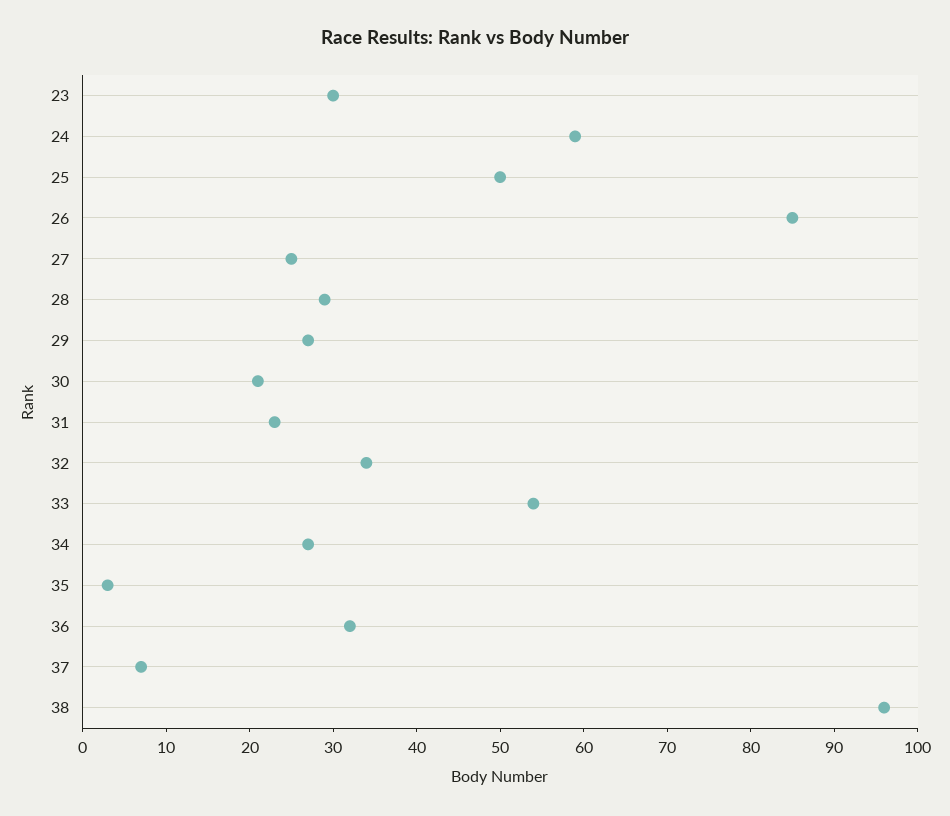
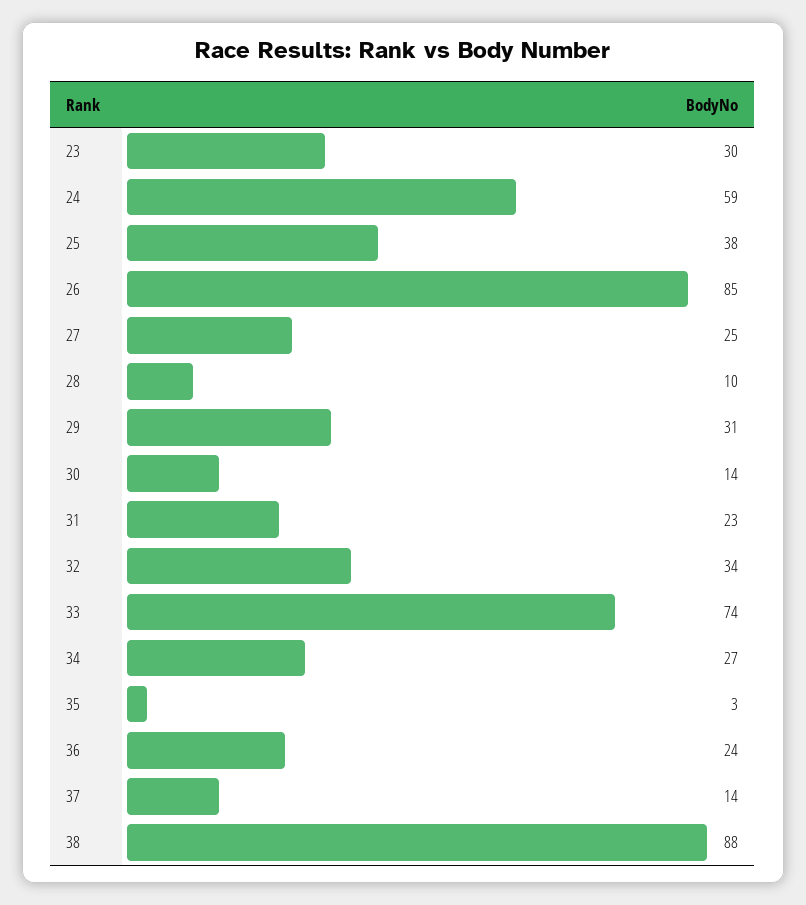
  {
    "23": 30,
    "24": 59,
-   "25": 50,
+   "25": 38,
    "26": 85,
    "27": 25,
-   "28": 29,
+   "28": 10,
-   "29": 27,
+   "29": 31,
-   "30": 21,
+   "30": 14,
    "31": 23,
    "32": 34,
-   "33": 54,
+   "33": 74,
    "34": 27,
    "35": 3,
-   "36": 32,
+   "36": 24,
-   "37": 7,
+   "37": 14,
-   "38": 96
+   "38": 88
  }

